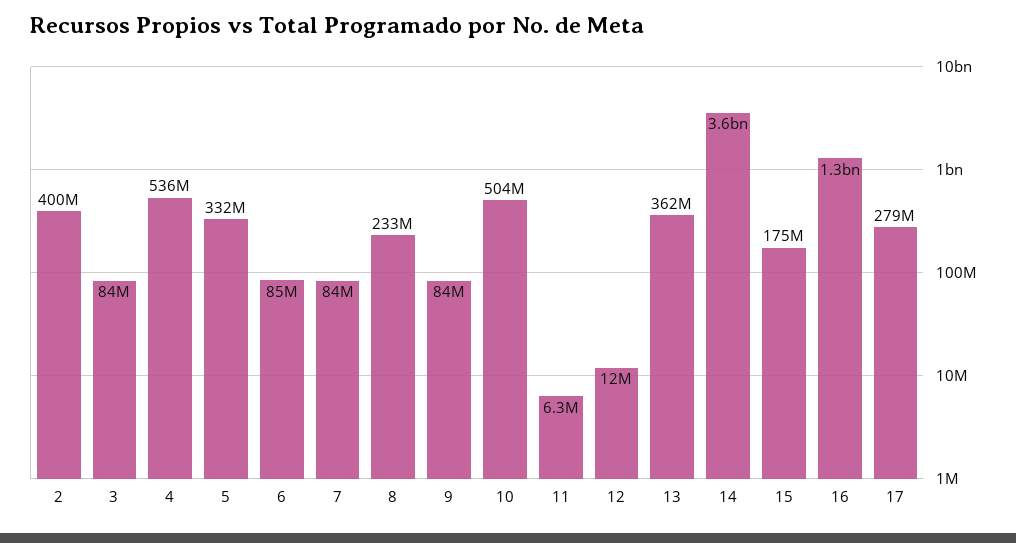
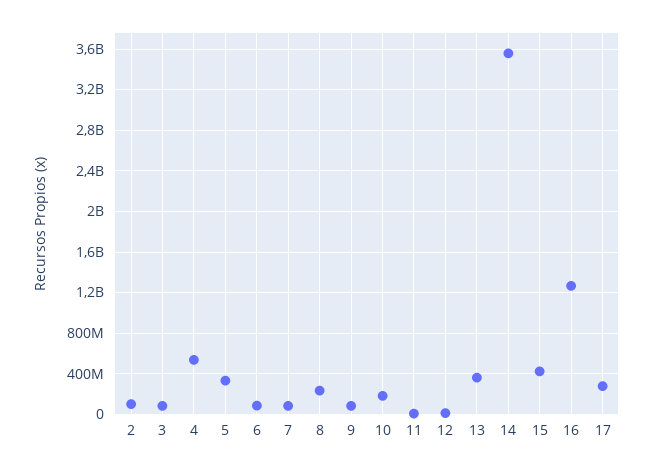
  {
-   "2": 400000000,
+   "2": 100000000,
    "3": 84000000,
    "4": 536000000,
    "5": 332000000,
    "6": 85000000,
    "7": 84000000,
    "8": 233000000,
    "9": 84000000,
-   "10": 504000000,
+   "10": 200000000,
    "11": 6300000,
    "12": 12000000,
    "13": 362000000,
    "14": 3600000000,
-   "15": 175000000,
+   "15": 400000000,
    "16": 1300000000,
    "17": 279000000
  }

